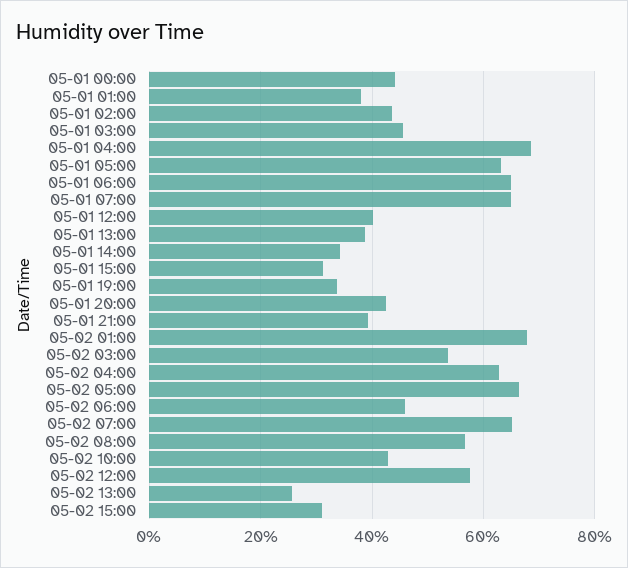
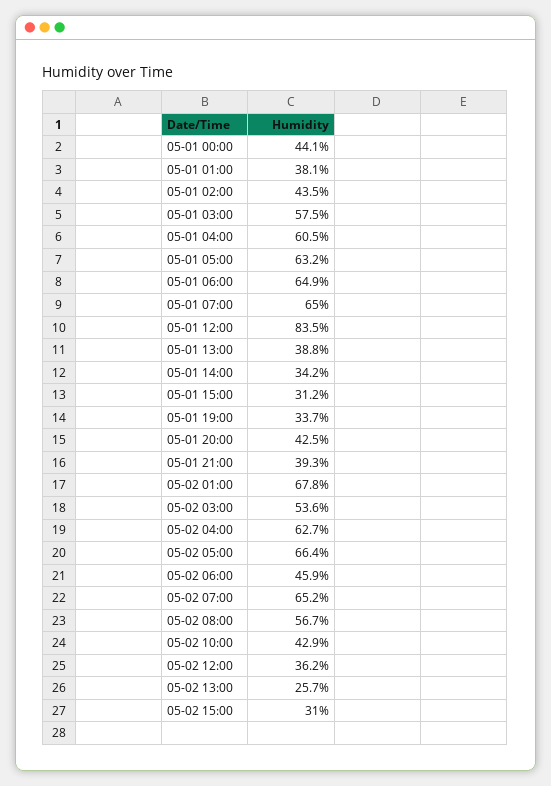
  {
    "05-01 00:00": 44.1,
    "05-01 01:00": 38.1,
    "05-01 02:00": 43.5,
-   "05-01 03:00": 46,
+   "05-01 03:00": 57.5,
-   "05-01 04:00": 68,
+   "05-01 04:00": 60.5,
    "05-01 05:00": 63.2,
    "05-01 06:00": 64.9,
    "05-01 07:00": 65,
-   "05-01 12:00": 40,
+   "05-01 12:00": 83.5,
    "05-01 13:00": 38.8,
    "05-01 14:00": 34.2,
    "05-01 15:00": 31.2,
    "05-01 19:00": 33.7,
    "05-01 20:00": 42.5,
    "05-01 21:00": 39.3,
    "05-02 01:00": 67.8,
    "05-02 03:00": 53.6,
    "05-02 04:00": 62.7,
    "05-02 05:00": 66.4,
    "05-02 06:00": 45.9,
    "05-02 07:00": 65.2,
    "05-02 08:00": 56.7,
    "05-02 10:00": 42.9,
-   "05-02 12:00": 58,
+   "05-02 12:00": 36.2,
    "05-02 13:00": 25.7,
    "05-02 15:00": 31
  }

